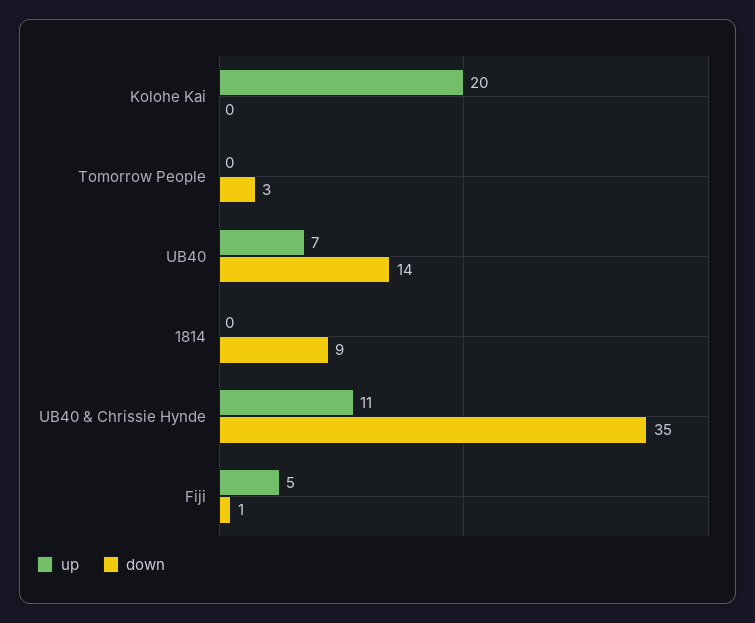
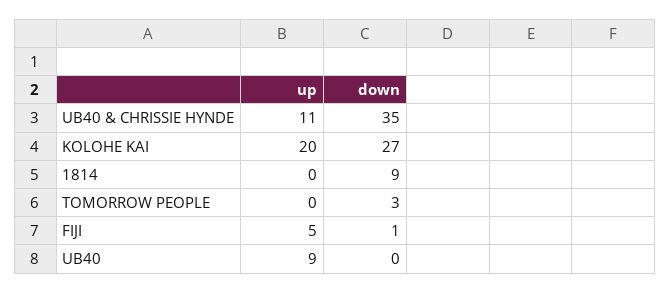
  {
    "up": {
      "Kolohe Kai": 20,
      "Tomorrow People": 0,
-     "UB40": 7,
+     "UB40": 9,
      "1814": 0,
      "UB40 & Chrissie Hynde": 11,
      "Fiji": 5
    },
    "down": {
-     "Kolohe Kai": 0,
+     "Kolohe Kai": 27,
      "Tomorrow People": 3,
-     "UB40": 14,
+     "UB40": 0,
      "1814": 9,
      "UB40 & Chrissie Hynde": 35,
      "Fiji": 1
    }
  }

